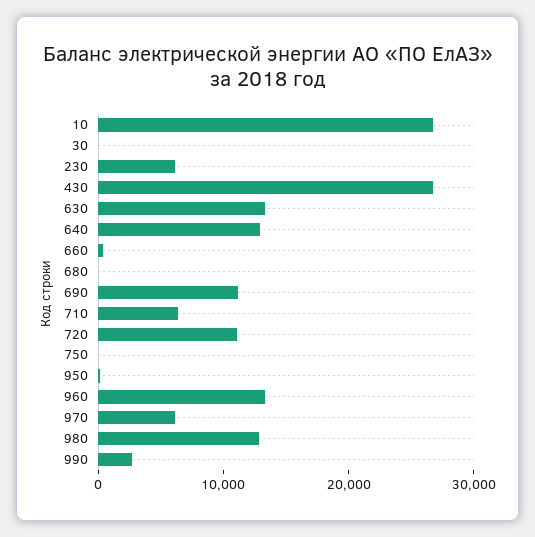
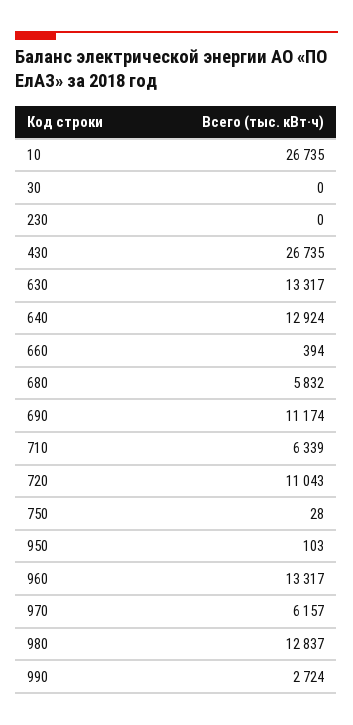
  {
    "10": 26735,
    "30": 0,
-   "230": 6000,
+   "230": 0,
    "430": 26735,
    "630": 13317,
    "640": 12924,
    "660": 394,
-   "680": 0,
+   "680": 5832,
    "690": 11174,
    "710": 6339,
    "720": 11043,
    "750": 28,
    "950": 103,
    "960": 13317,
    "970": 6157,
    "980": 12837,
    "990": 2724
  }

